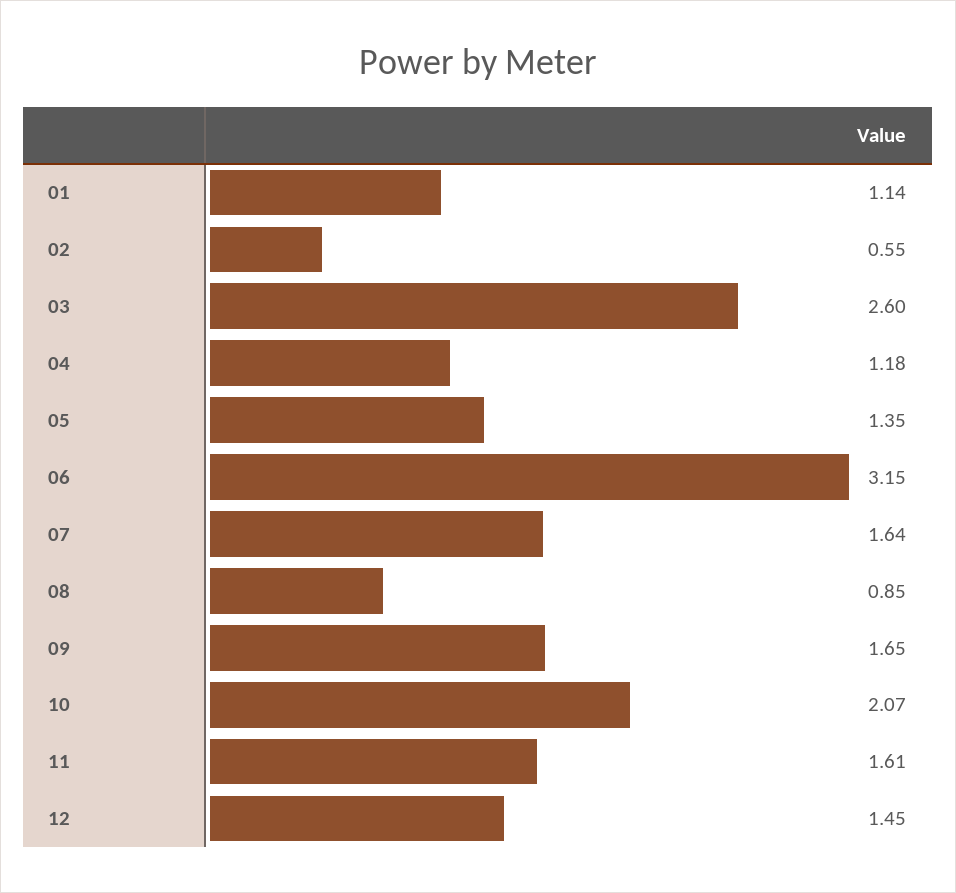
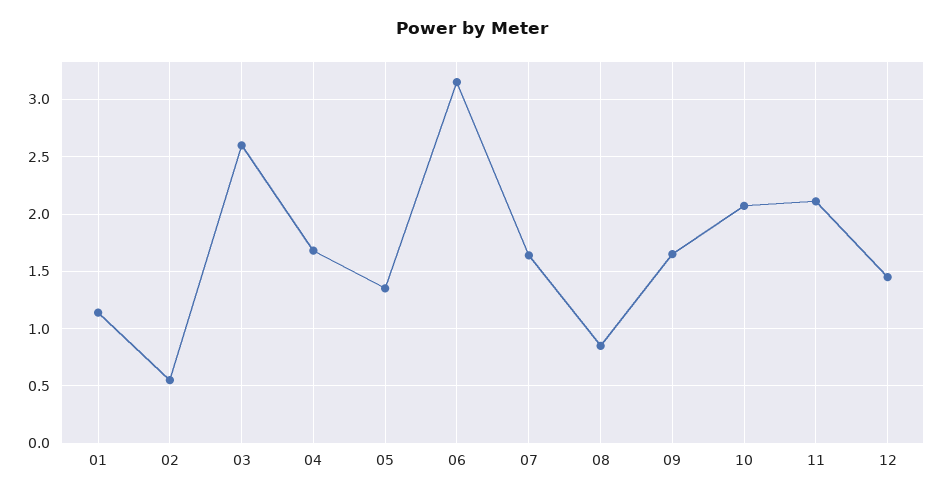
  {
    "01": 1.14,
    "02": 0.55,
    "03": 2.6,
-   "04": 1.18,
+   "04": 1.7,
    "05": 1.35,
    "06": 3.15,
    "07": 1.64,
    "08": 0.85,
    "09": 1.65,
    "10": 2.07,
-   "11": 1.61,
+   "11": 2.1,
    "12": 1.45
  }

